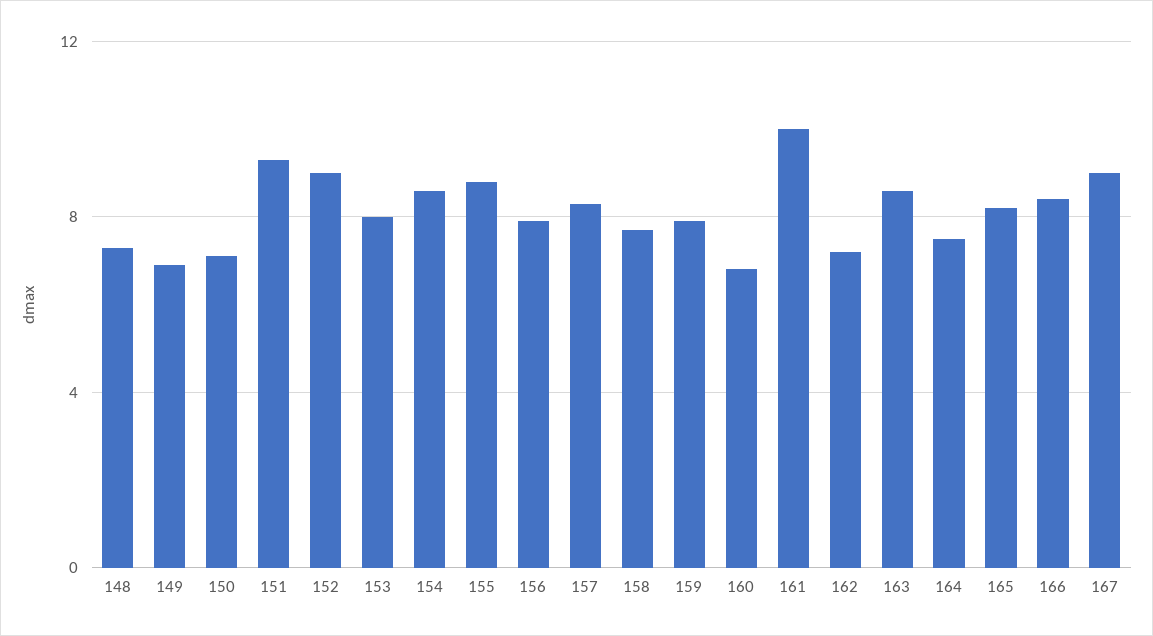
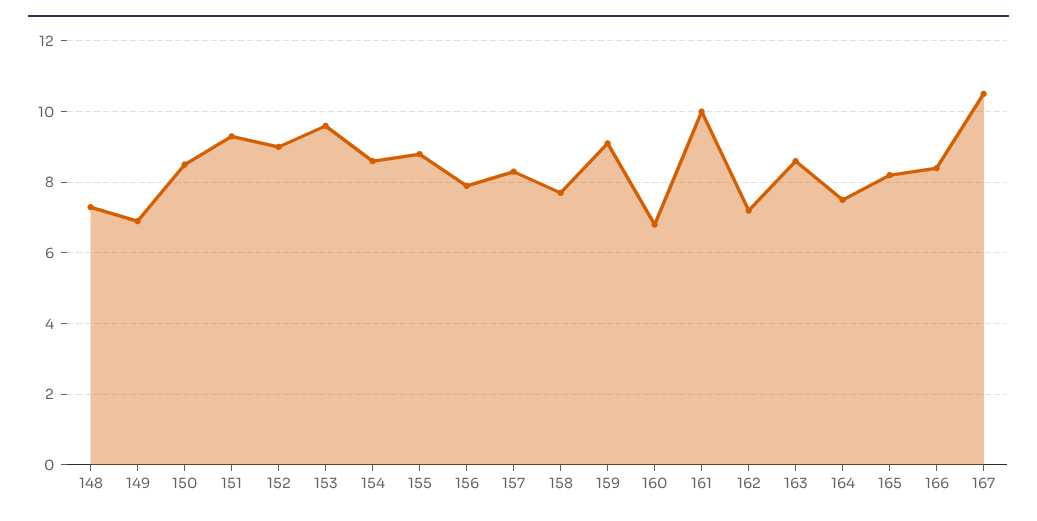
  {
    "148": 7.5,
    "149": 7,
-   "150": 7,
+   "150": 8.5,
    "151": 9.5,
    "152": 9,
-   "153": 8,
+   "153": 9.5,
    "154": 8.5,
    "155": 9,
    "156": 8,
    "157": 8.5,
    "158": 7.5,
-   "159": 8,
+   "159": 9,
    "160": 7,
    "161": 10,
    "162": 7,
    "163": 8.5,
    "164": 7.5,
    "165": 8,
    "166": 8.5,
-   "167": 9
+   "167": 10.5
  }

